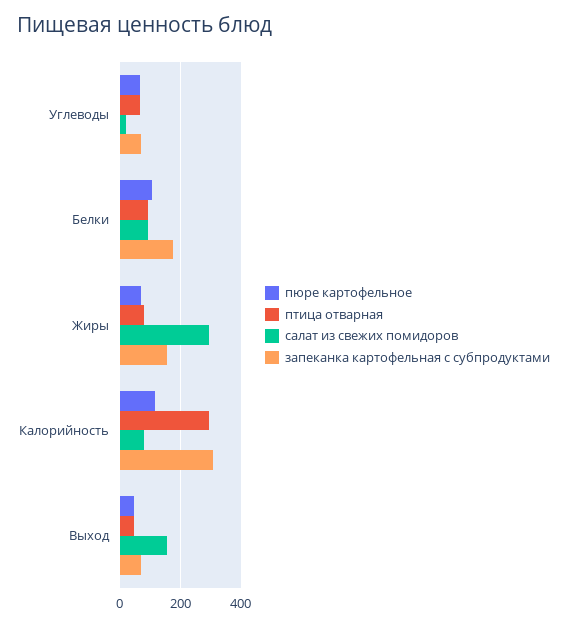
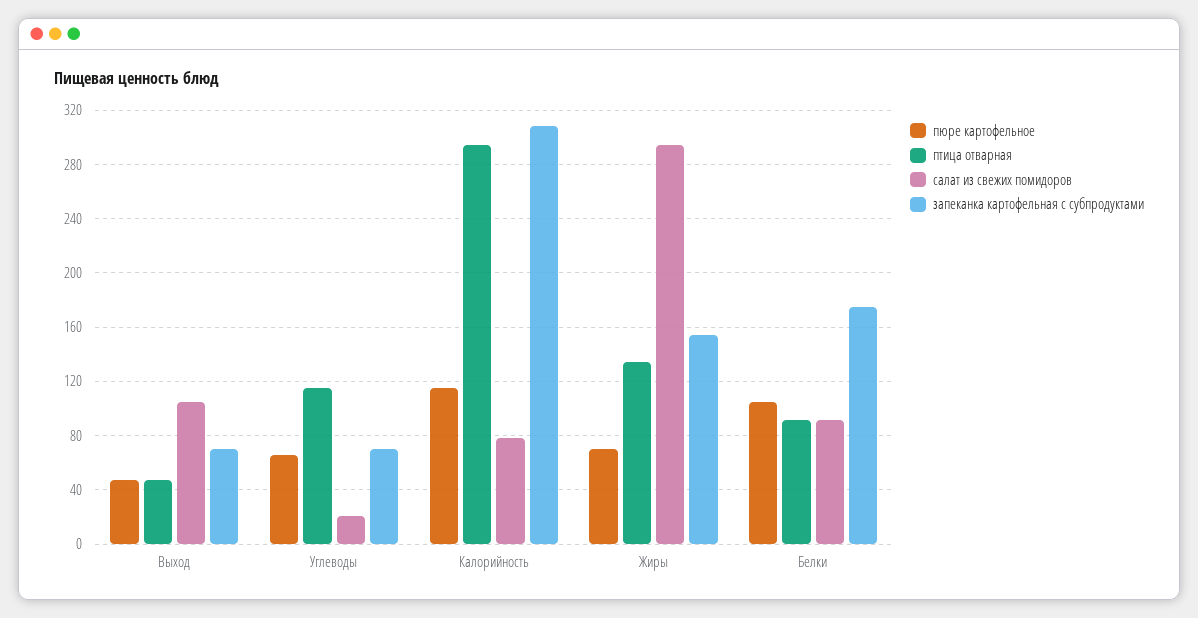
  {
    "пюре картофельное": {
      "Углеводы": 65,
      "Белки": 105,
      "Жиры": 70,
      "Калорийность": 115,
      "Выход": 45
    },
    "птица отварная": {
-     "Углеводы": 60,
+     "Углеводы": 115,
      "Белки": 90,
-     "Жиры": 80,
+     "Жиры": 135,
      "Калорийность": 295,
      "Выход": 45
    },
    "салат из свежих помидоров": {
      "Углеводы": 20,
      "Белки": 90,
      "Жиры": 295,
      "Калорийность": 80,
-     "Выход": 160
+     "Выход": 105
    },
    "запеканка картофельная с субпродуктами": {
      "Углеводы": 70,
      "Белки": 175,
      "Жиры": 155,
      "Калорийность": 310,
      "Выход": 70
    }
  }

